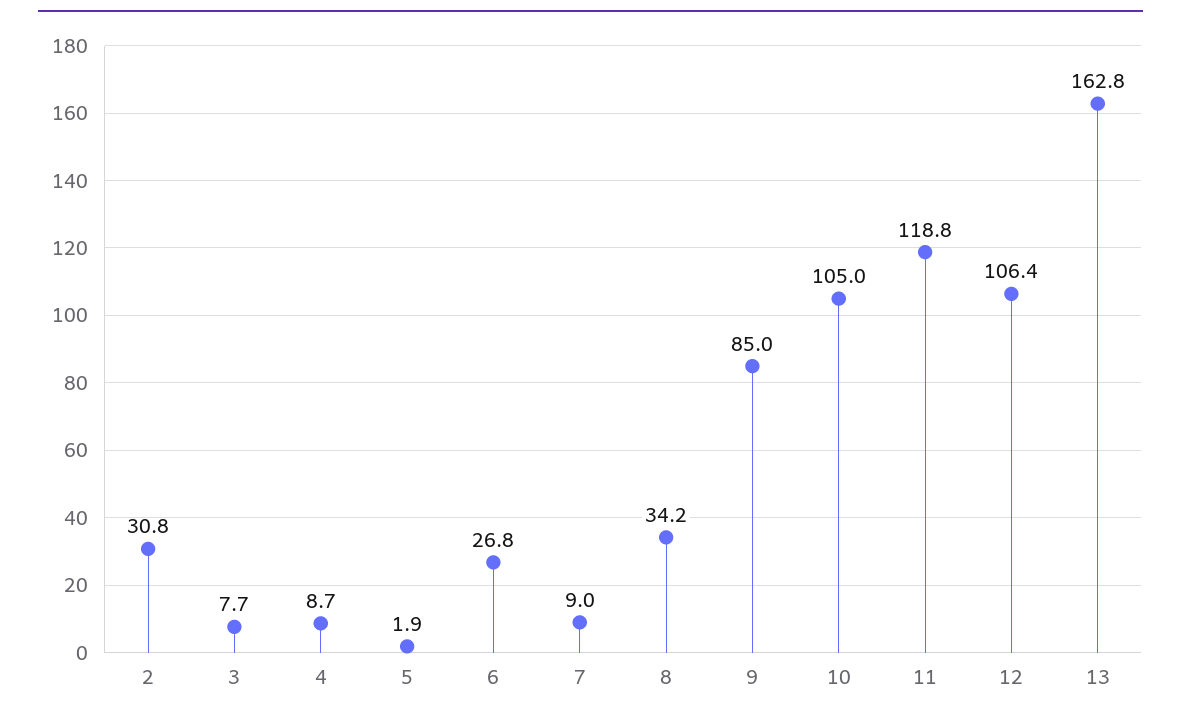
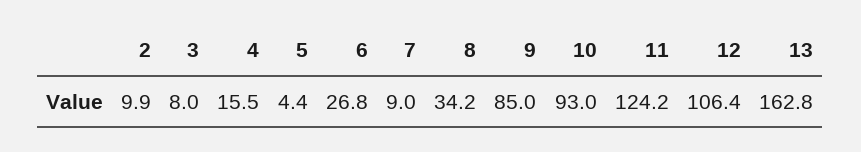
  {
-   "2": 30.8,
+   "2": 9.9,
-   "3": 7.7,
+   "3": 8,
-   "4": 8.7,
+   "4": 15.5,
-   "5": 1.9,
+   "5": 4.4,
    "6": 26.8,
    "7": 9,
    "8": 34.2,
    "9": 85,
-   "10": 105,
+   "10": 93,
-   "11": 118.8,
+   "11": 124.2,
    "12": 106.4,
    "13": 162.8
  }

